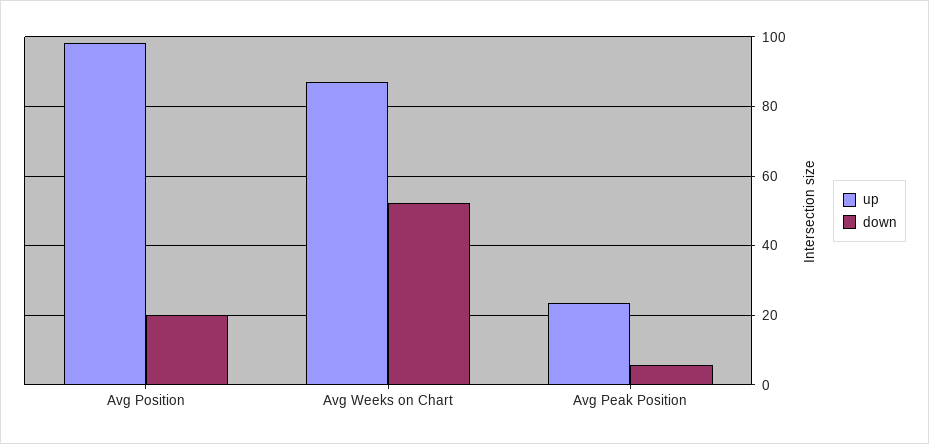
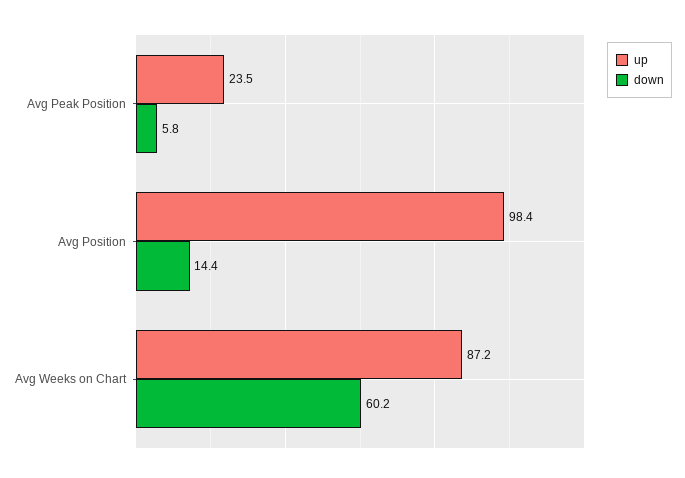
  {
    "up": {
      "Avg Position": 98.4,
      "Avg Weeks on Chart": 87.2,
      "Avg Peak Position": 23.5
    },
    "down": {
-     "Avg Position": 20,
+     "Avg Position": 14.4,
-     "Avg Weeks on Chart": 52,
+     "Avg Weeks on Chart": 60.2,
      "Avg Peak Position": 5.8
    }
  }

